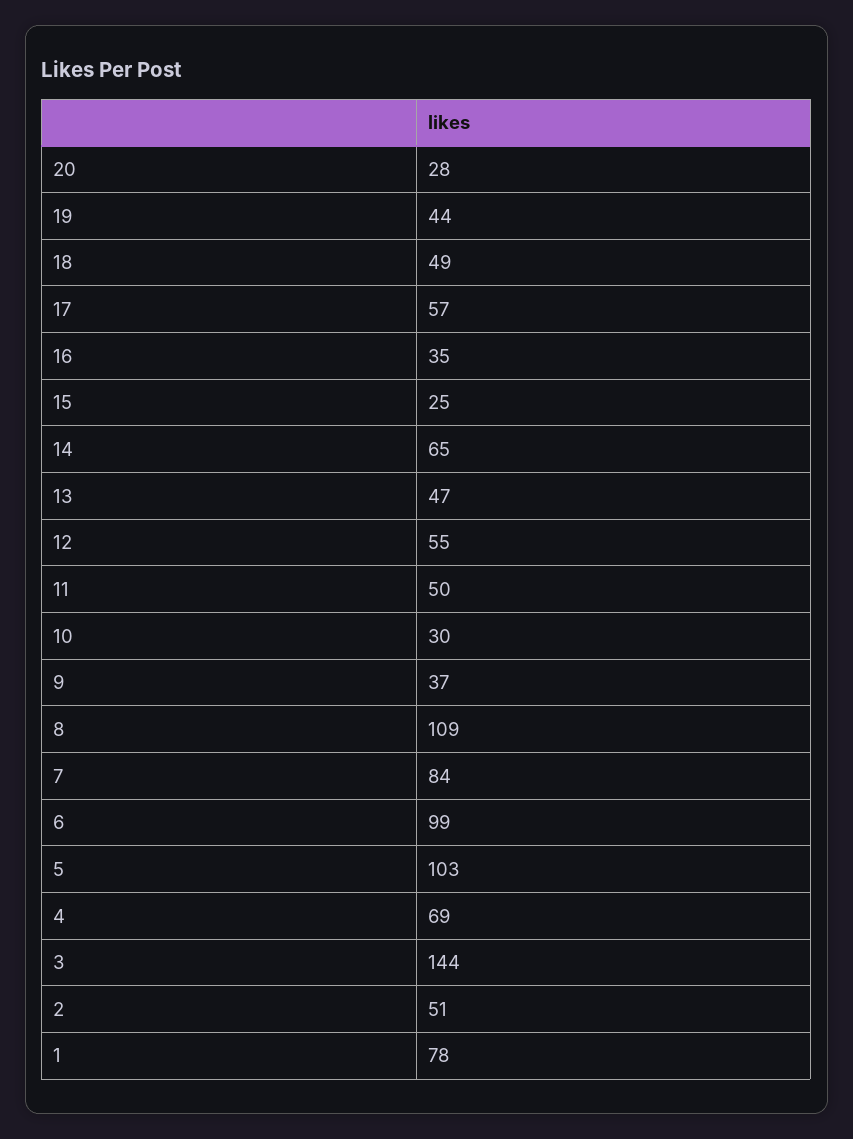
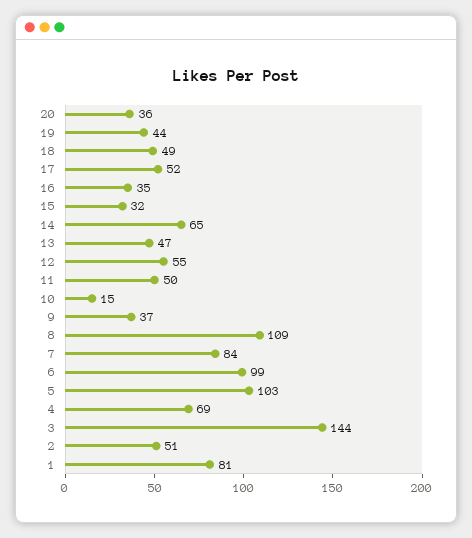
  {
-   "20": 28,
+   "20": 36,
    "19": 44,
    "18": 49,
-   "17": 57,
+   "17": 52,
    "16": 35,
-   "15": 25,
+   "15": 32,
    "14": 65,
    "13": 47,
    "12": 55,
    "11": 50,
-   "10": 30,
+   "10": 15,
    "9": 37,
    "8": 109,
    "7": 84,
    "6": 99,
    "5": 103,
    "4": 69,
    "3": 144,
    "2": 51,
-   "1": 78
+   "1": 81
  }

